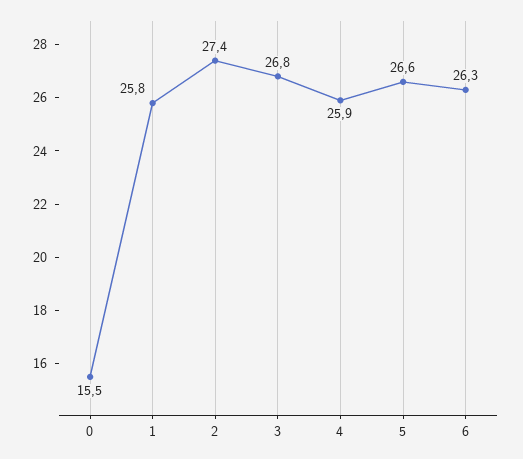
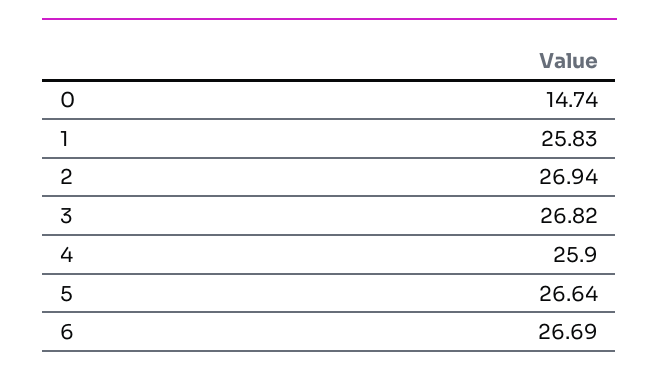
  {
-   "0": 15.5,
+   "0": 14.74,
    "1": 25.83,
-   "2": 27.4,
+   "2": 26.94,
    "3": 26.82,
    "4": 25.9,
    "5": 26.64,
-   "6": 26.3
+   "6": 26.69
  }

